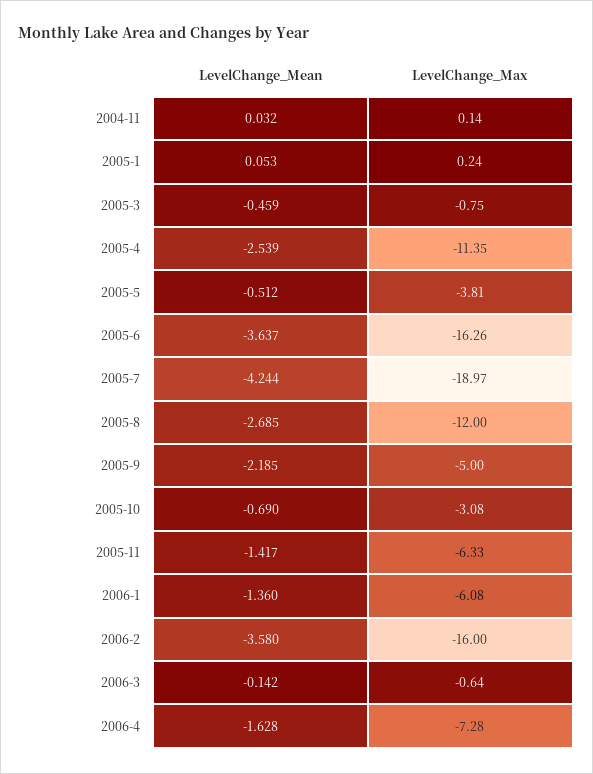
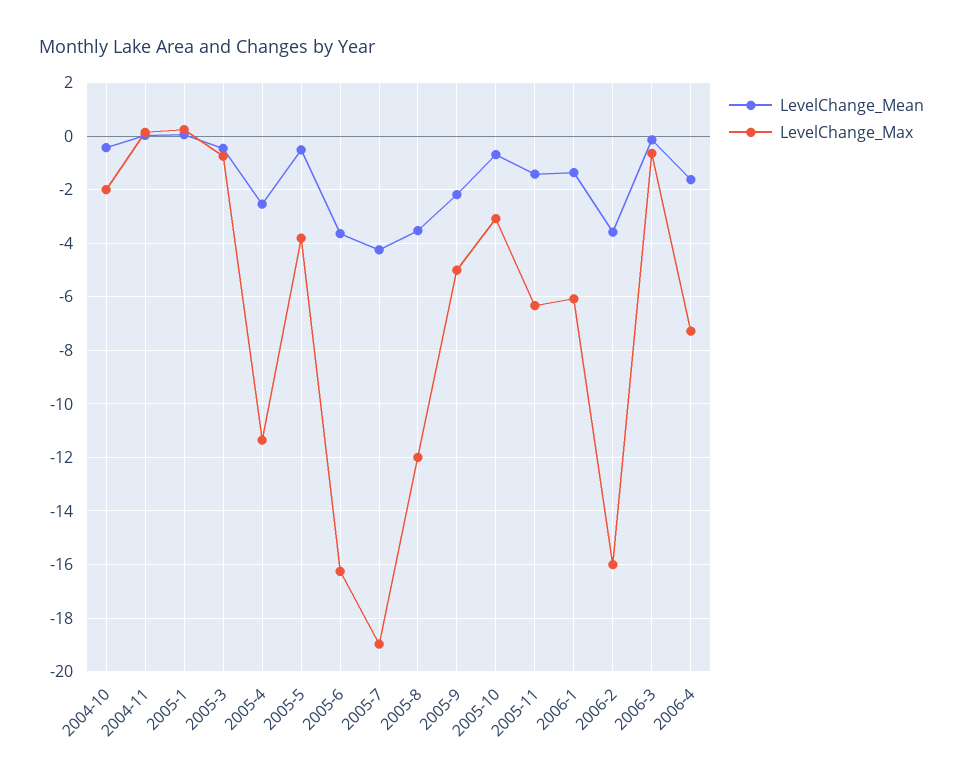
  {
    "LevelChange_Mean": {
      "2004-11": 0.032,
      "2005-1": 0.053,
      "2005-3": -0.459,
      "2005-4": -2.539,
      "2005-5": -0.512,
      "2005-6": -3.637,
      "2005-7": -4.244,
-     "2005-8": -2.685,
+     "2005-8": -3.5,
      "2005-9": -2.185,
      "2005-10": -0.69,
      "2005-11": -1.417,
      "2006-1": -1.36,
      "2006-2": -3.58,
      "2006-3": -0.142,
-     "2006-4": -1.628
+     "2006-4": -1.628,
+     "2004-10": -0.5
    },
    "LevelChange_Max": {
      "2004-11": 0.14,
      "2005-1": 0.24,
      "2005-3": -0.75,
      "2005-4": -11.35,
      "2005-5": -3.81,
      "2005-6": -16.26,
      "2005-7": -18.97,
      "2005-8": -12,
      "2005-9": -5,
      "2005-10": -3.08,
      "2005-11": -6.33,
      "2006-1": -6.08,
      "2006-2": -16,
      "2006-3": -0.64,
-     "2006-4": -7.28
+     "2006-4": -7.28,
+     "2004-10": -2
    }
  }

